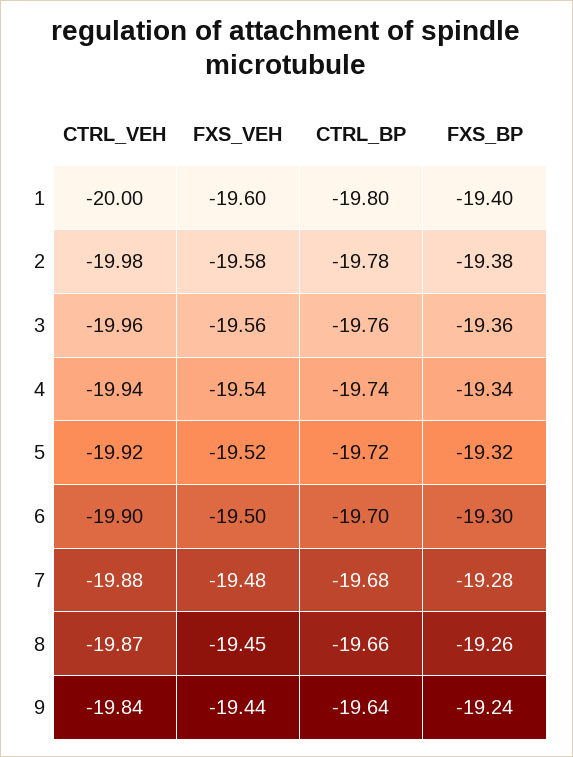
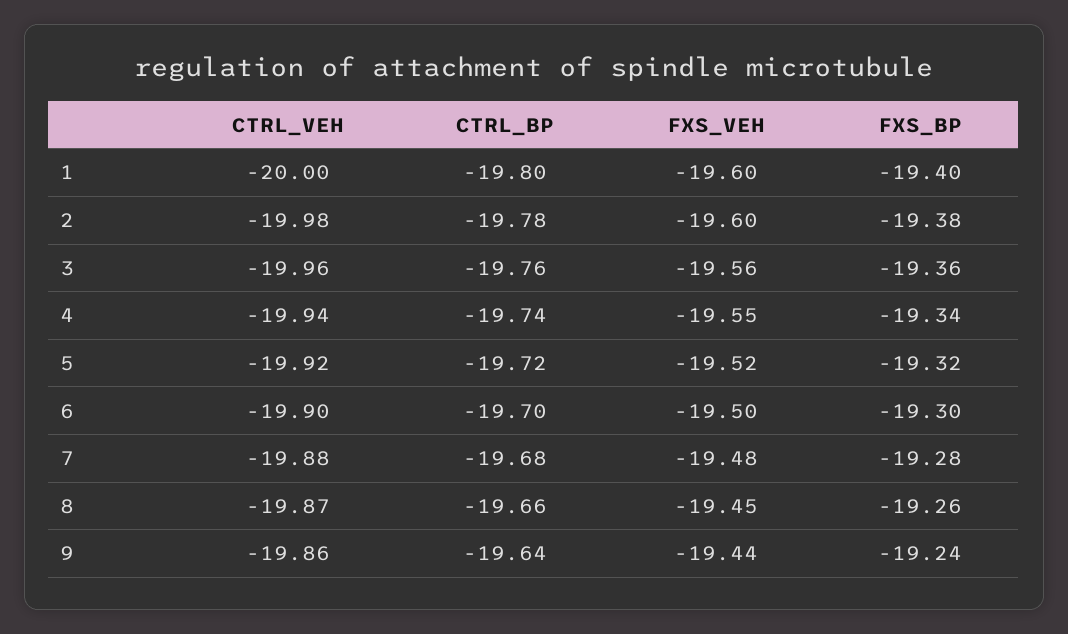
  {
    "CTRL_VEH": {
      "1": -20,
      "2": -19.98,
      "3": -19.96,
      "4": -19.94,
      "5": -19.92,
      "6": -19.9,
      "7": -19.88,
      "8": -19.87,
-     "9": -19.84
+     "9": -19.86
    },
    "FXS_VEH": {
      "1": -19.6,
-     "2": -19.58,
+     "2": -19.6,
      "3": -19.56,
-     "4": -19.54,
+     "4": -19.55,
      "5": -19.52,
      "6": -19.5,
      "7": -19.48,
      "8": -19.45,
      "9": -19.44
    },
    "CTRL_BP": {
      "1": -19.8,
      "2": -19.78,
      "3": -19.76,
      "4": -19.74,
      "5": -19.72,
      "6": -19.7,
      "7": -19.68,
      "8": -19.66,
      "9": -19.64
    },
    "FXS_BP": {
      "1": -19.4,
      "2": -19.38,
      "3": -19.36,
      "4": -19.34,
      "5": -19.32,
      "6": -19.3,
      "7": -19.28,
      "8": -19.26,
      "9": -19.24
    }
  }

